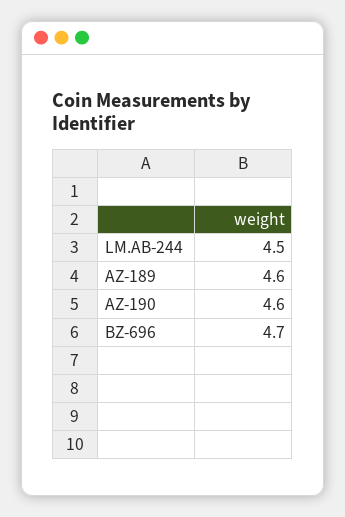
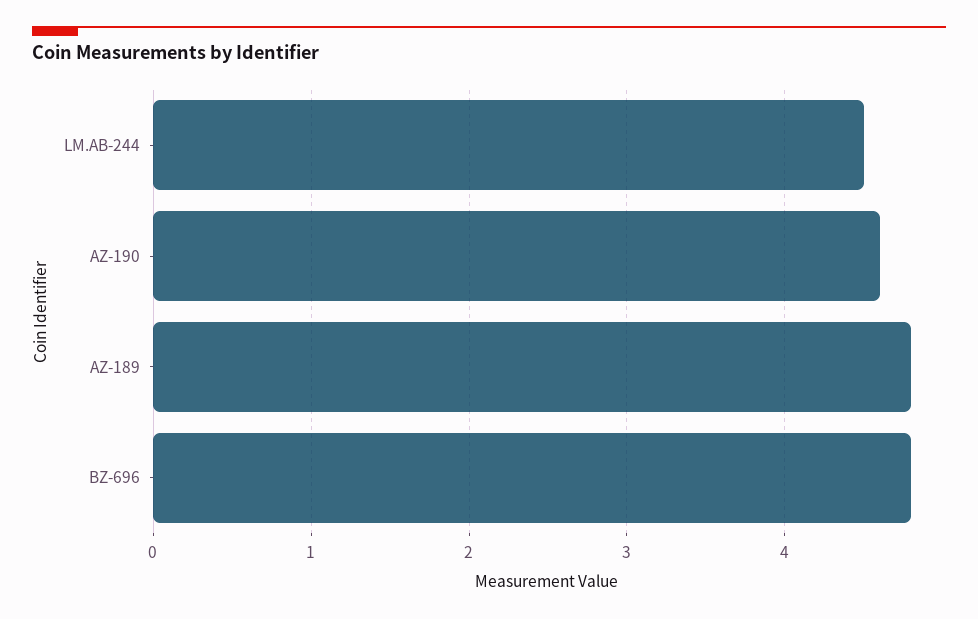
  {
    "LM.AB-244": 4.5,
-   "AZ-189": 4.6,
+   "AZ-189": 4.8,
    "AZ-190": 4.6,
-   "BZ-696": 4.7
+   "BZ-696": 4.8
  }

